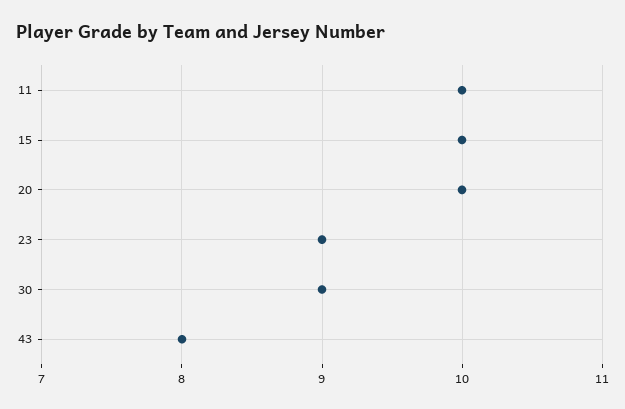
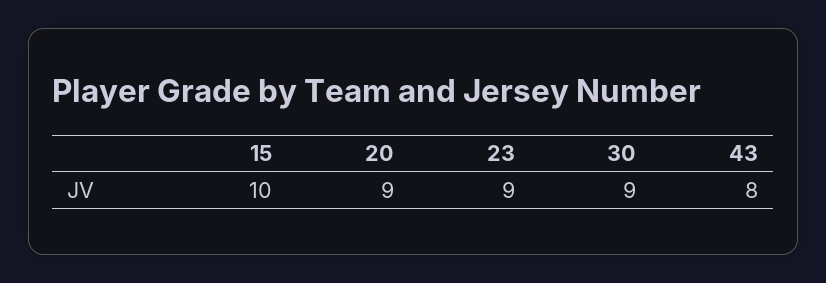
  {
-   "11": 10,
    "15": 10,
-   "20": 10,
+   "20": 9,
    "23": 9,
    "30": 9,
    "43": 8
  }

